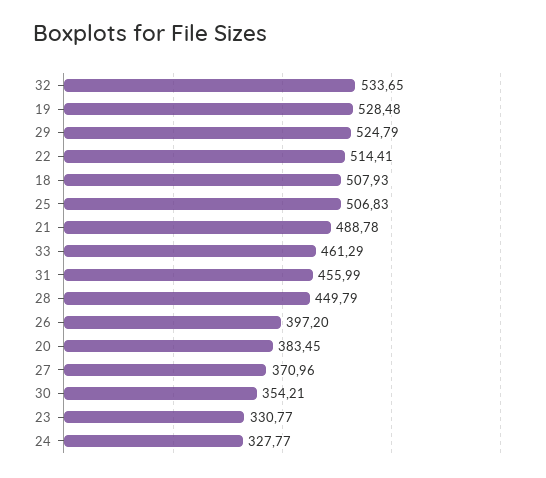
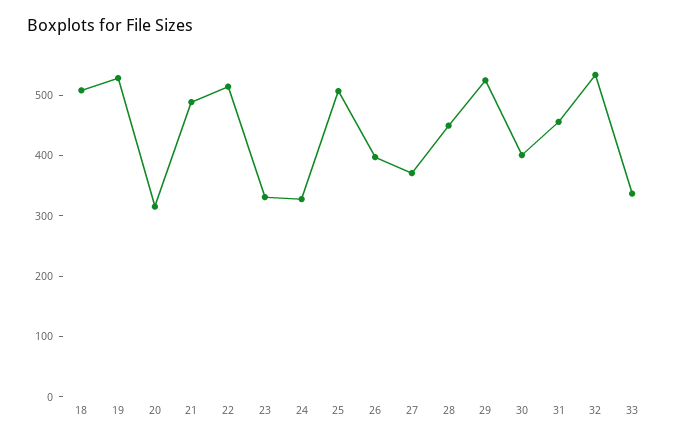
  {
    "32": 533.65,
    "19": 528.48,
    "29": 524.79,
    "22": 514.41,
    "18": 507.93,
    "25": 506.83,
    "21": 488.78,
-   "33": 461.29,
+   "33": 340,
    "31": 455.99,
    "28": 449.79,
    "26": 397.2,
-   "20": 383.45,
+   "20": 320,
    "27": 370.96,
-   "30": 354.21,
+   "30": 400,
    "23": 330.77,
    "24": 327.77
  }

